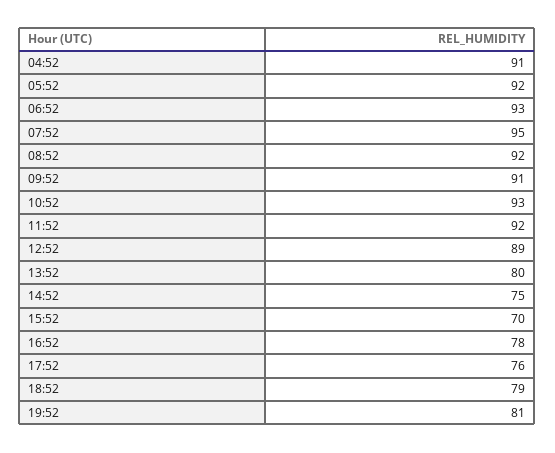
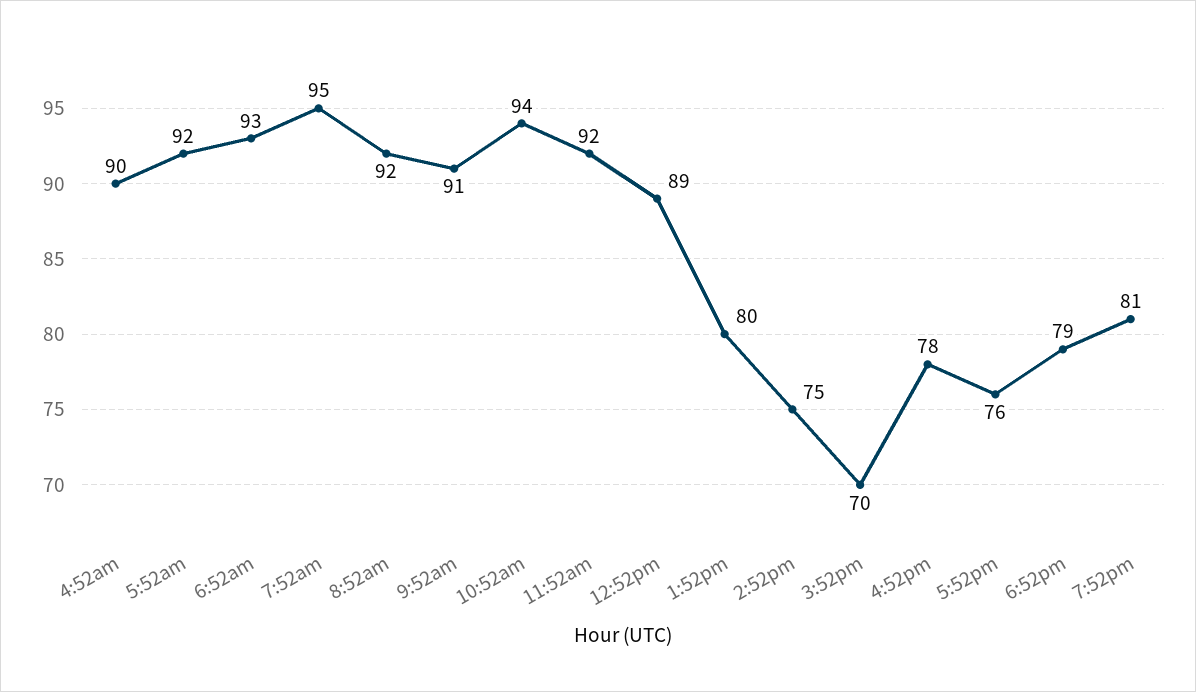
  {
-   "04:52": 91,
+   "04:52": 90,
    "05:52": 92,
    "06:52": 93,
    "07:52": 95,
    "08:52": 92,
    "09:52": 91,
-   "10:52": 93,
+   "10:52": 94,
    "11:52": 92,
    "12:52": 89,
    "13:52": 80,
    "14:52": 75,
    "15:52": 70,
    "16:52": 78,
    "17:52": 76,
    "18:52": 79,
    "19:52": 81
  }

